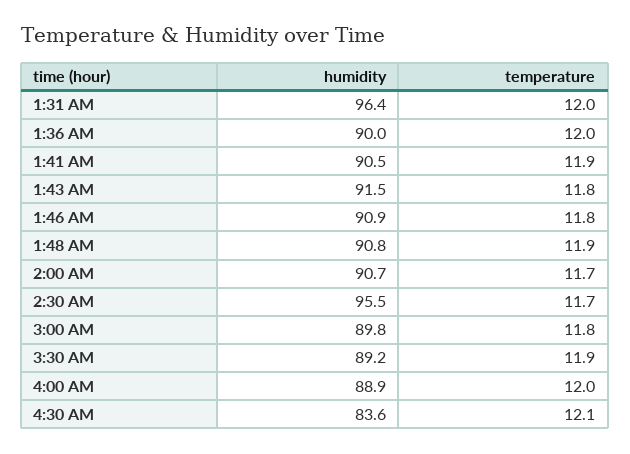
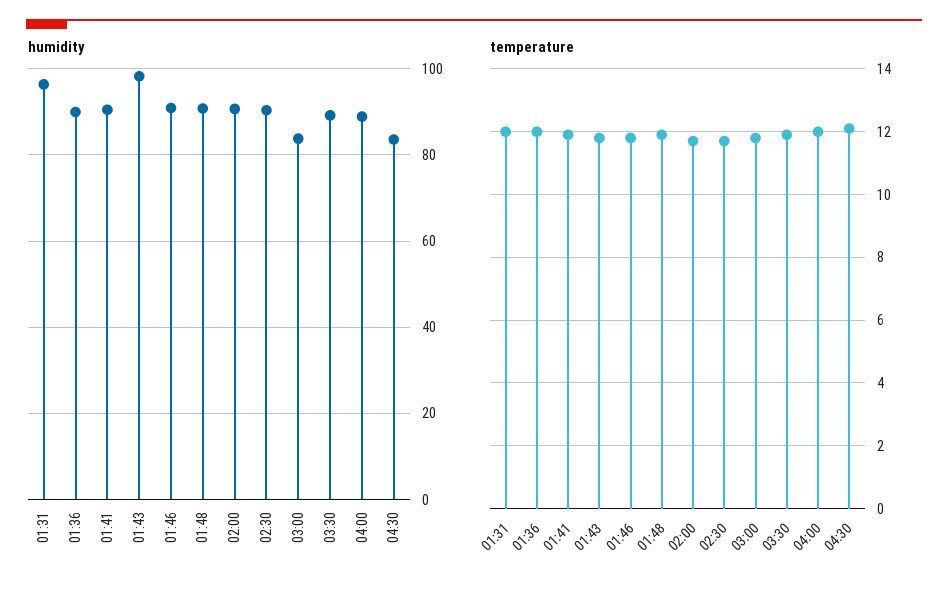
  {
    "humidity": {
      "1:31 AM": 96.4,
      "1:36 AM": 90,
      "1:41 AM": 90.5,
-     "1:43 AM": 91.5,
+     "1:43 AM": 98,
      "1:46 AM": 90.9,
      "1:48 AM": 90.8,
      "2:00 AM": 90.7,
-     "2:30 AM": 95.5,
+     "2:30 AM": 90,
-     "3:00 AM": 89.8,
+     "3:00 AM": 84,
      "3:30 AM": 89.2,
      "4:00 AM": 88.9,
      "4:30 AM": 83.6
    },
    "temperature": {
      "1:31 AM": 12,
      "1:36 AM": 12,
      "1:41 AM": 11.9,
      "1:43 AM": 11.8,
      "1:46 AM": 11.8,
      "1:48 AM": 11.9,
      "2:00 AM": 11.7,
      "2:30 AM": 11.7,
      "3:00 AM": 11.8,
      "3:30 AM": 11.9,
      "4:00 AM": 12,
      "4:30 AM": 12.1
    }
  }

